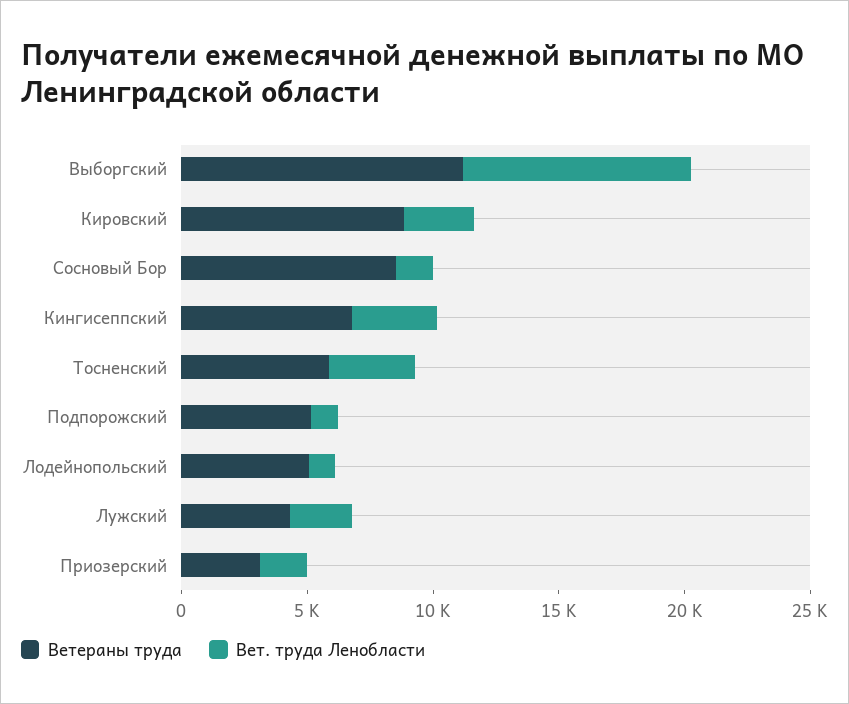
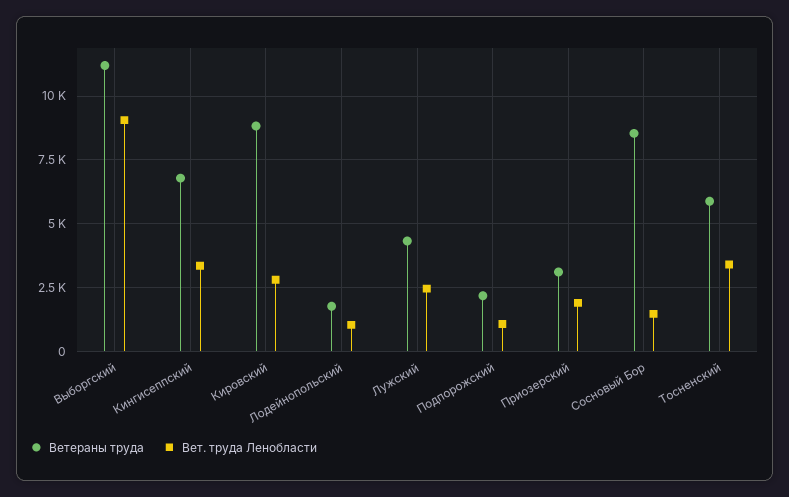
  {
    "Ветераны труда": {
      "Выборгский": 11250,
      "Кировский": 8750,
      "Сосновый Бор": 8500,
      "Кингисеппский": 6750,
      "Тосненский": 6000,
-     "Подпорожский": 5000,
+     "Подпорожский": 2250,
-     "Лодейнопольский": 5000,
+     "Лодейнопольский": 1750,
      "Лужский": 4250,
      "Приозерский": 3000
    },
    "Вет. труда Ленобласти": {
      "Выборгский": 9000,
      "Кировский": 2750,
      "Сосновый Бор": 1500,
      "Кингисеппский": 3250,
      "Тосненский": 3500,
      "Подпорожский": 1000,
      "Лодейнопольский": 1000,
      "Лужский": 2500,
      "Приозерский": 2000
    }
  }

